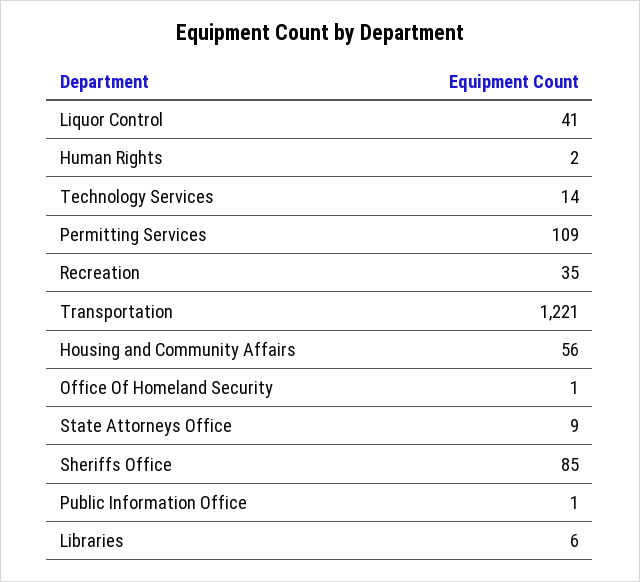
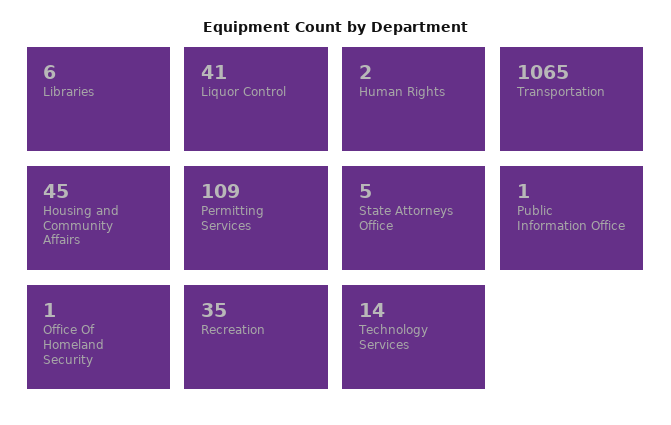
  {
    "Liquor Control": 41,
    "Human Rights": 2,
    "Technology Services": 14,
    "Permitting Services": 109,
    "Recreation": 35,
-   "Transportation": 1221,
+   "Transportation": 1065,
-   "Housing and Community Affairs": 56,
+   "Housing and Community Affairs": 45,
    "Office Of Homeland Security": 1,
-   "State Attorneys Office": 9,
+   "State Attorneys Office": 5,
-   "Sheriffs Office": 85,
    "Public Information Office": 1,
    "Libraries": 6
  }

